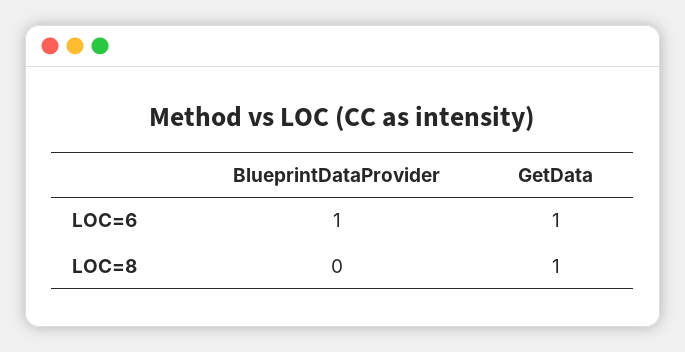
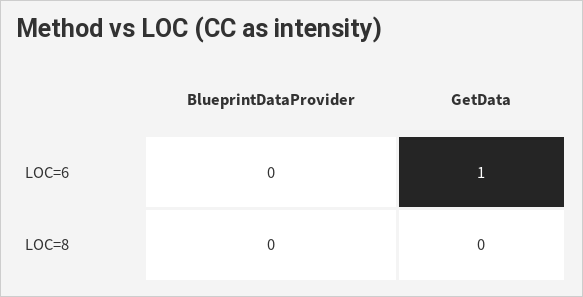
  {
    "BlueprintDataProvider": {
-     "LOC=6": 1,
+     "LOC=6": 0,
      "LOC=8": 0
    },
    "GetData": {
      "LOC=6": 1,
-     "LOC=8": 1
+     "LOC=8": 0
    }
  }

